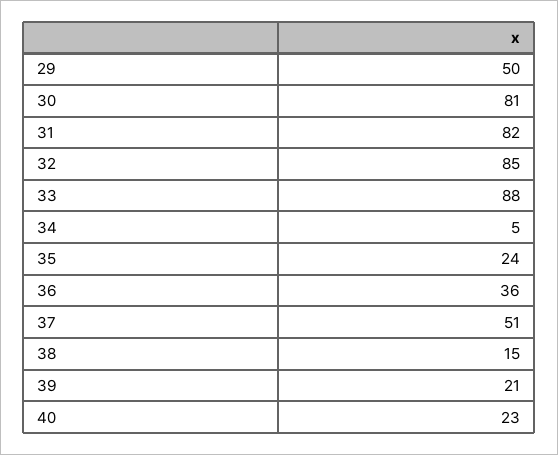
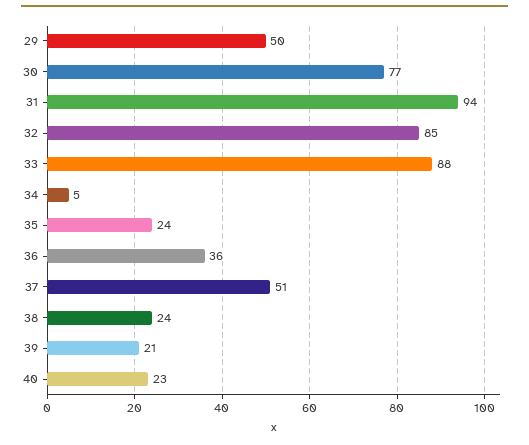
  {
    "29": 50,
-   "30": 81,
+   "30": 77,
-   "31": 82,
+   "31": 94,
    "32": 85,
    "33": 88,
    "34": 5,
    "35": 24,
    "36": 36,
    "37": 51,
-   "38": 15,
+   "38": 24,
    "39": 21,
    "40": 23
  }

